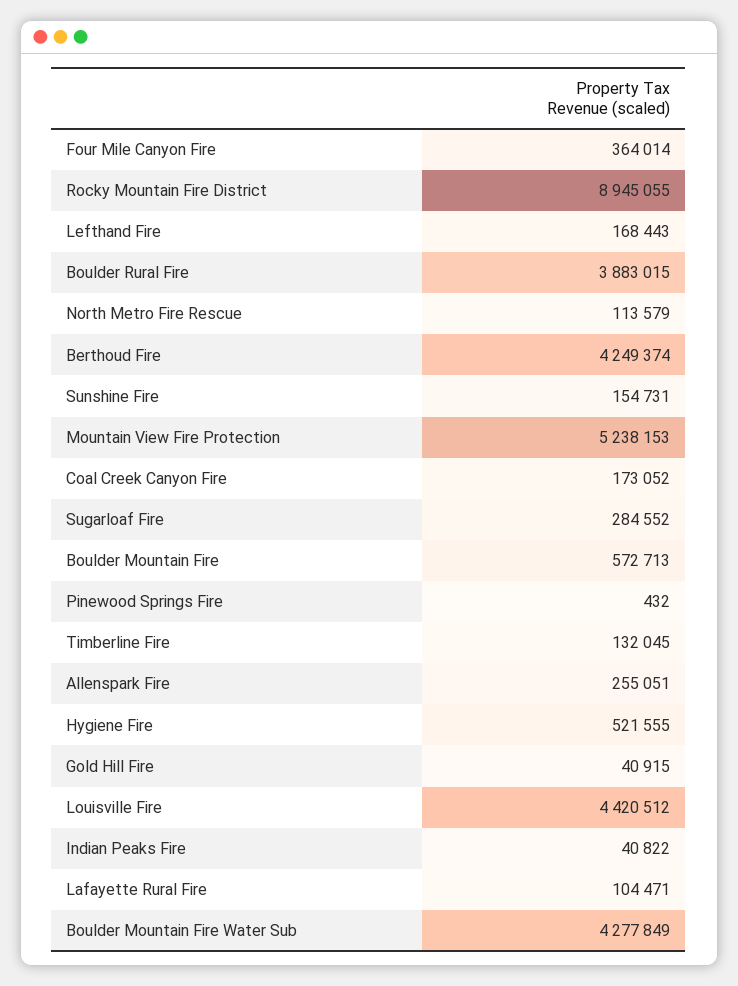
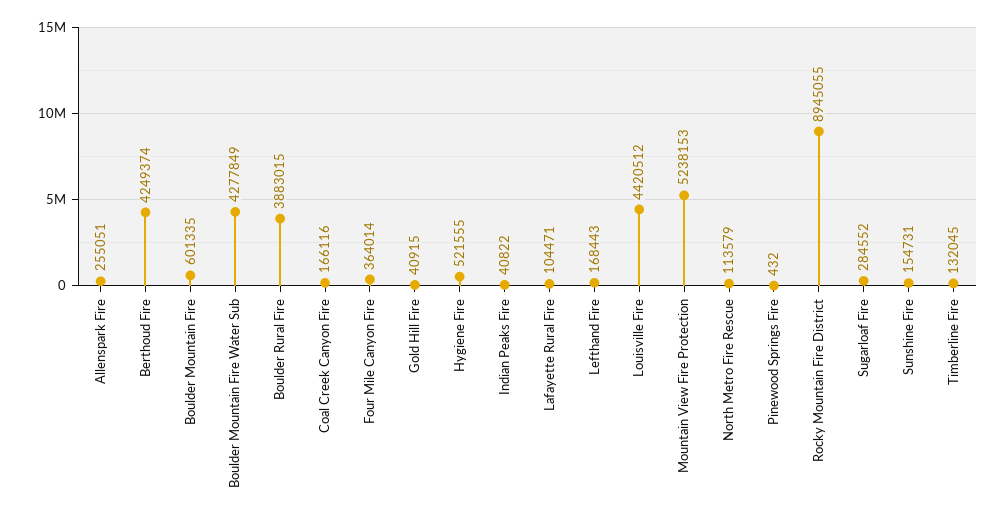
  {
    "Four Mile Canyon Fire": 364014,
    "Rocky Mountain Fire District": 8945055,
    "Lefthand Fire": 168443,
    "Boulder Rural Fire": 3883015,
    "North Metro Fire Rescue": 113579,
    "Berthoud Fire": 4249374,
    "Sunshine Fire": 154731,
    "Mountain View Fire Protection": 5238153,
-   "Coal Creek Canyon Fire": 173052,
+   "Coal Creek Canyon Fire": 166116,
    "Sugarloaf Fire": 284552,
-   "Boulder Mountain Fire": 572713,
+   "Boulder Mountain Fire": 601335,
    "Pinewood Springs Fire": 432,
    "Timberline Fire": 132045,
    "Allenspark Fire": 255051,
    "Hygiene Fire": 521555,
    "Gold Hill Fire": 40915,
    "Louisville Fire": 4420512,
    "Indian Peaks Fire": 40822,
    "Lafayette Rural Fire": 104471,
    "Boulder Mountain Fire Water Sub": 4277849
  }

